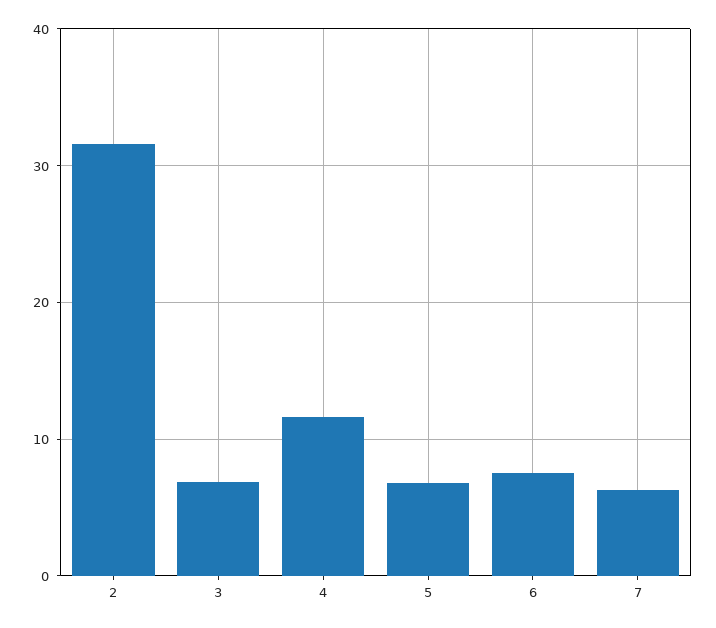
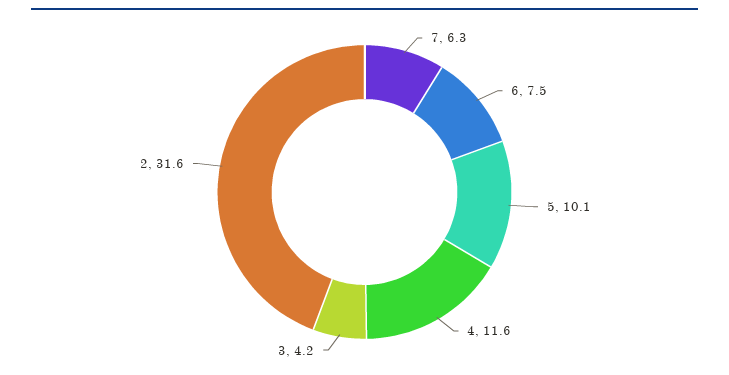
  {
    "2": 31.6,
-   "3": 7,
+   "3": 4.2,
    "4": 11.6,
-   "5": 7,
+   "5": 10.1,
    "6": 7.5,
    "7": 6.3
  }

